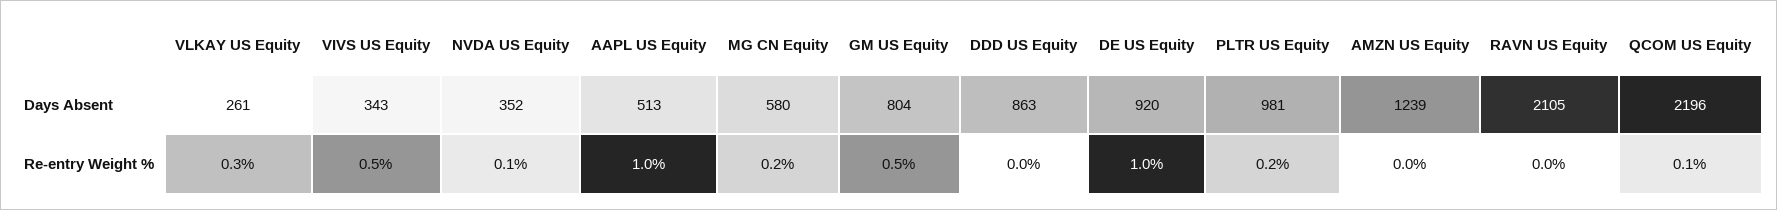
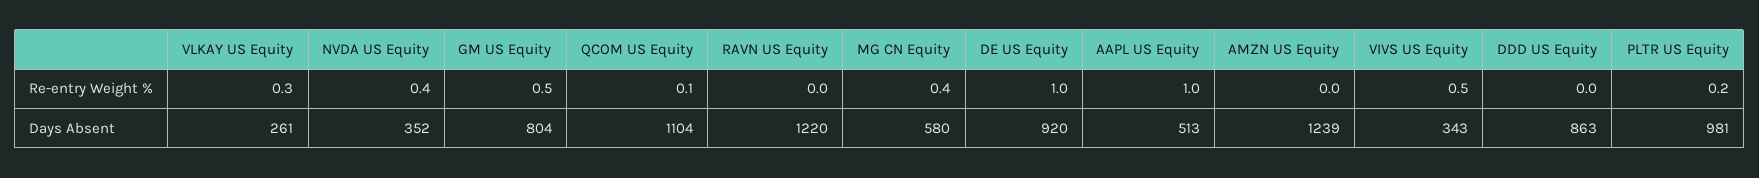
  {
    "VLKAY US Equity": {
      "Days Absent": 261,
      "Re-entry Weight %": 0.3
    },
    "VIVS US Equity": {
      "Days Absent": 343,
      "Re-entry Weight %": 0.5
    },
    "NVDA US Equity": {
      "Days Absent": 352,
-     "Re-entry Weight %": 0.1
+     "Re-entry Weight %": 0.4
    },
    "AAPL US Equity": {
      "Days Absent": 513,
      "Re-entry Weight %": 1
    },
    "MG CN Equity": {
      "Days Absent": 580,
-     "Re-entry Weight %": 0.2
+     "Re-entry Weight %": 0.4
    },
    "GM US Equity": {
      "Days Absent": 804,
      "Re-entry Weight %": 0.5
    },
    "DDD US Equity": {
      "Days Absent": 863,
      "Re-entry Weight %": 0
    },
    "DE US Equity": {
      "Days Absent": 920,
      "Re-entry Weight %": 1
    },
    "PLTR US Equity": {
      "Days Absent": 981,
      "Re-entry Weight %": 0.2
    },
    "AMZN US Equity": {
      "Days Absent": 1239,
      "Re-entry Weight %": 0
    },
    "RAVN US Equity": {
-     "Days Absent": 2105,
+     "Days Absent": 1220,
      "Re-entry Weight %": 0
    },
    "QCOM US Equity": {
-     "Days Absent": 2196,
+     "Days Absent": 1104,
      "Re-entry Weight %": 0.1
    }
  }

